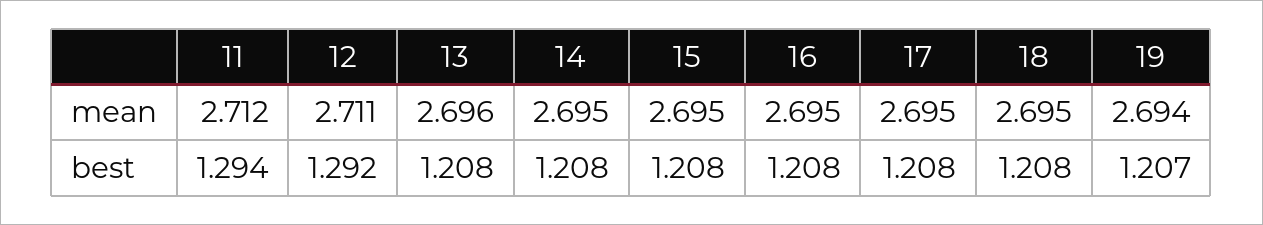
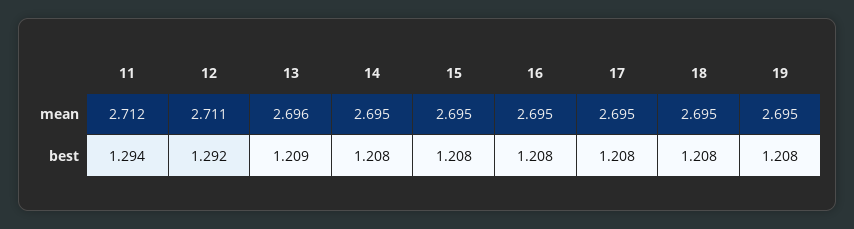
  {
    "11": {
      "mean": 2.712,
      "best": 1.294
    },
    "12": {
      "mean": 2.711,
      "best": 1.292
    },
    "13": {
      "mean": 2.696,
-     "best": 1.208
+     "best": 1.209
    },
    "14": {
      "mean": 2.695,
      "best": 1.208
    },
    "15": {
      "mean": 2.695,
      "best": 1.208
    },
    "16": {
      "mean": 2.695,
      "best": 1.208
    },
    "17": {
      "mean": 2.695,
      "best": 1.208
    },
    "18": {
      "mean": 2.695,
      "best": 1.208
    },
    "19": {
-     "mean": 2.694,
+     "mean": 2.695,
-     "best": 1.207
+     "best": 1.208
    }
  }

